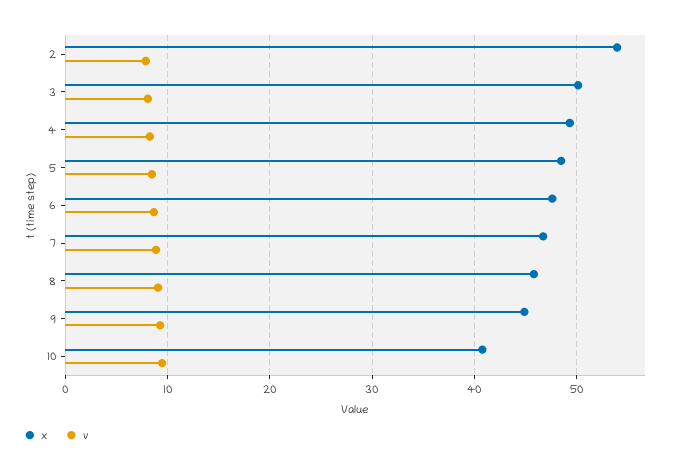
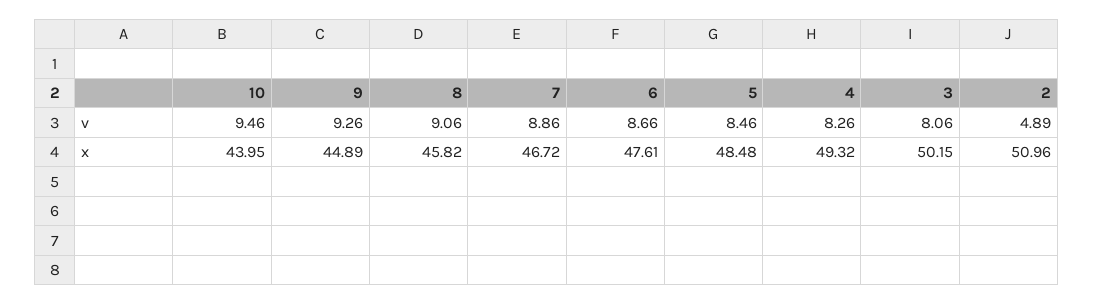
  {
    "x": {
-     "2": 54,
+     "2": 50.96,
      "3": 50.15,
      "4": 49.32,
      "5": 48.48,
      "6": 47.61,
      "7": 46.72,
      "8": 45.82,
      "9": 44.89,
-     "10": 41
+     "10": 43.95
    },
    "v": {
-     "2": 8,
+     "2": 4.89,
      "3": 8.06,
      "4": 8.26,
      "5": 8.46,
      "6": 8.66,
      "7": 8.86,
      "8": 9.06,
      "9": 9.26,
      "10": 9.46
    }
  }

